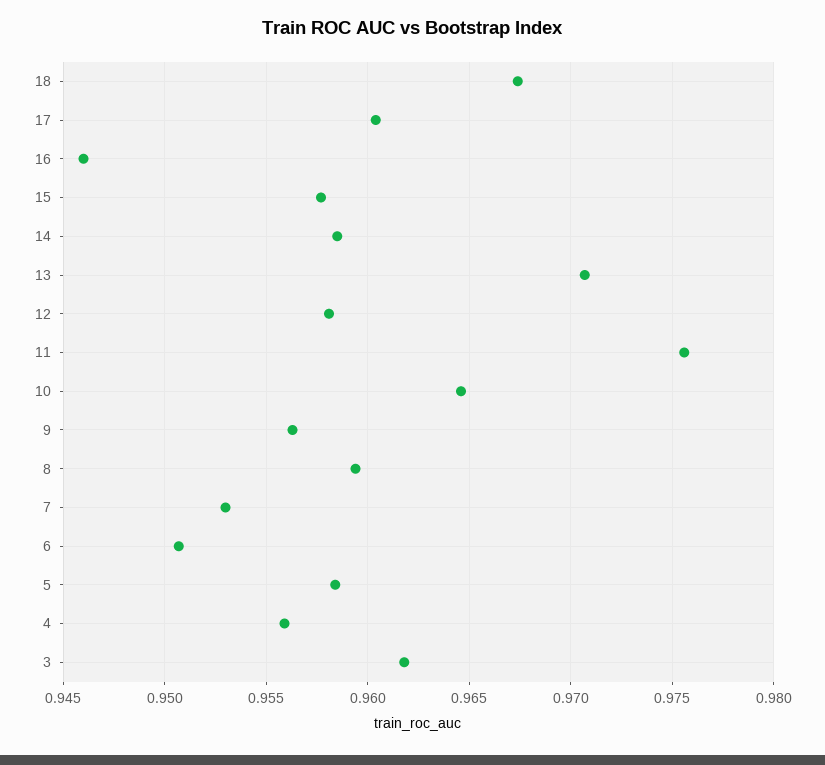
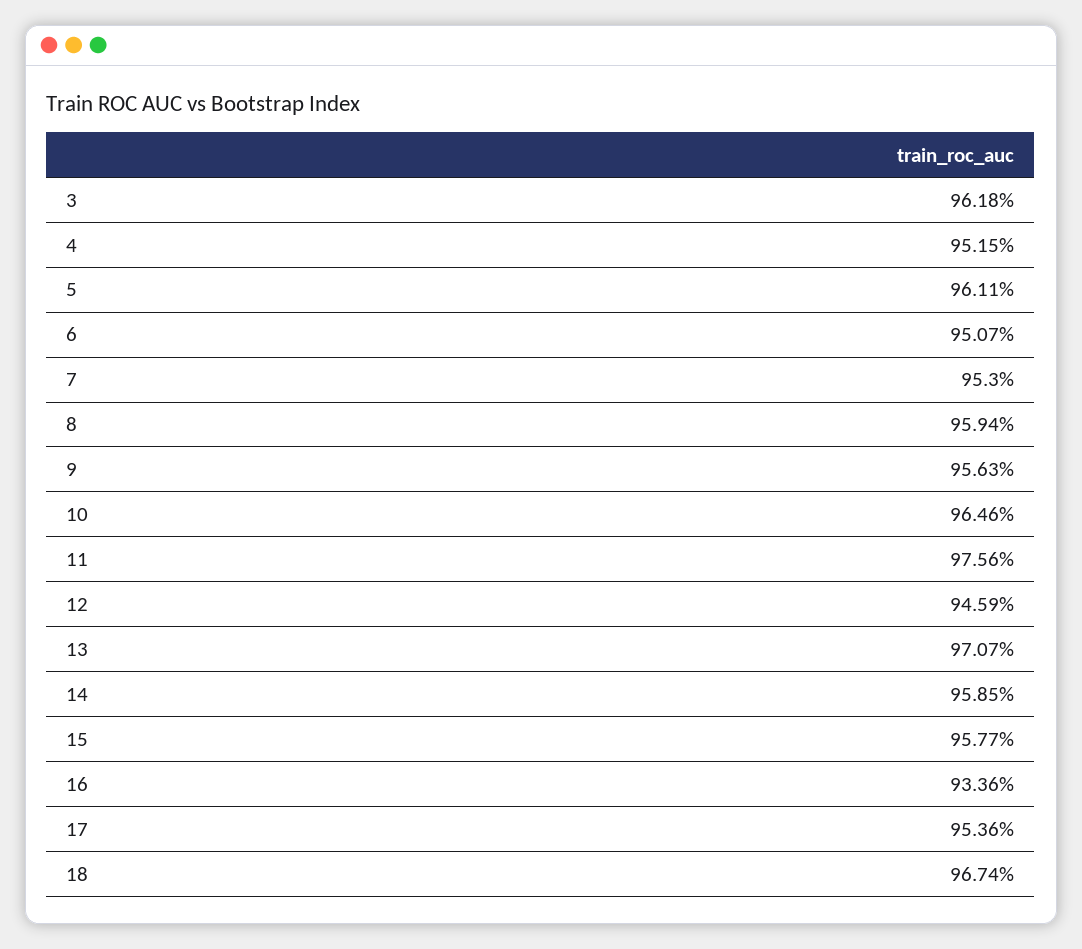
  {
    "18": 0.9674,
-   "17": 0.9605,
+   "17": 0.9536,
-   "16": 0.946,
+   "16": 0.9336,
    "15": 0.9577,
    "14": 0.9585,
    "13": 0.9707,
-   "12": 0.958,
+   "12": 0.9459,
    "11": 0.9756,
    "10": 0.9646,
    "9": 0.9563,
    "8": 0.9594,
    "7": 0.953,
    "6": 0.9507,
-   "5": 0.9585,
+   "5": 0.9611,
-   "4": 0.956,
+   "4": 0.9515,
    "3": 0.9618
  }

